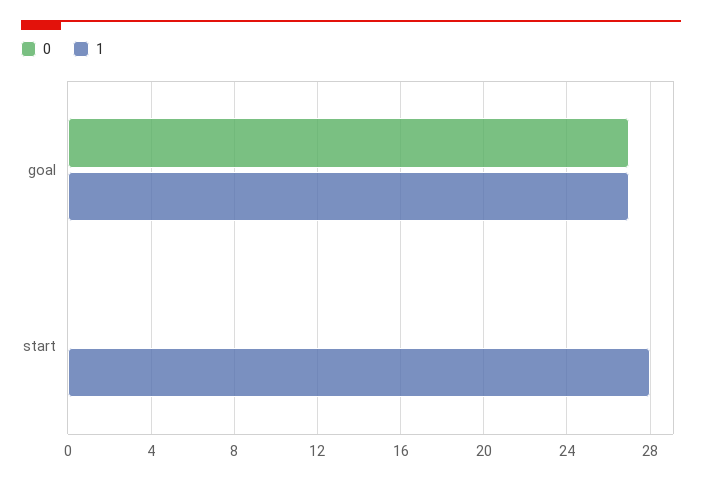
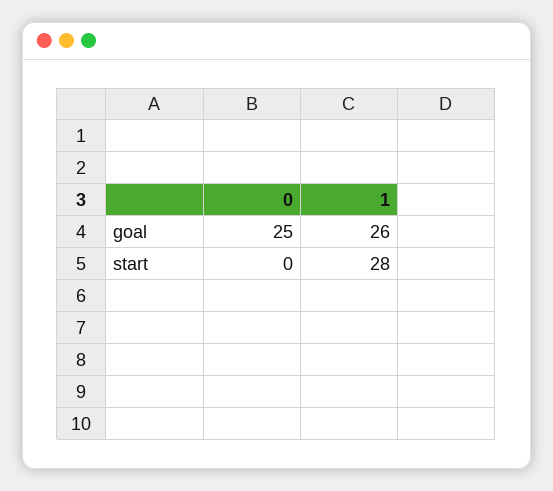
  {
    "0": {
-     "goal": 27,
+     "goal": 25,
      "start": 0
    },
    "1": {
-     "goal": 27,
+     "goal": 26,
      "start": 28
    }
  }

